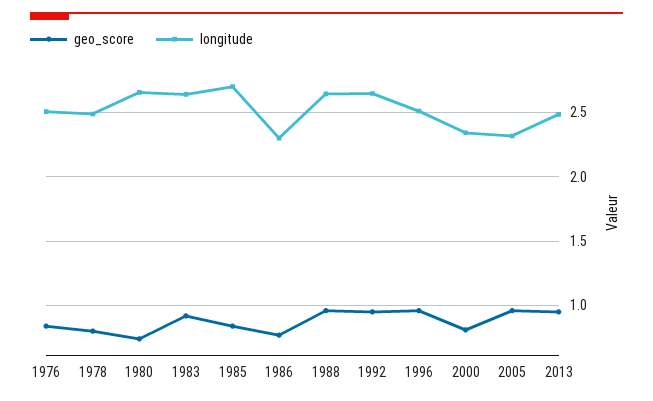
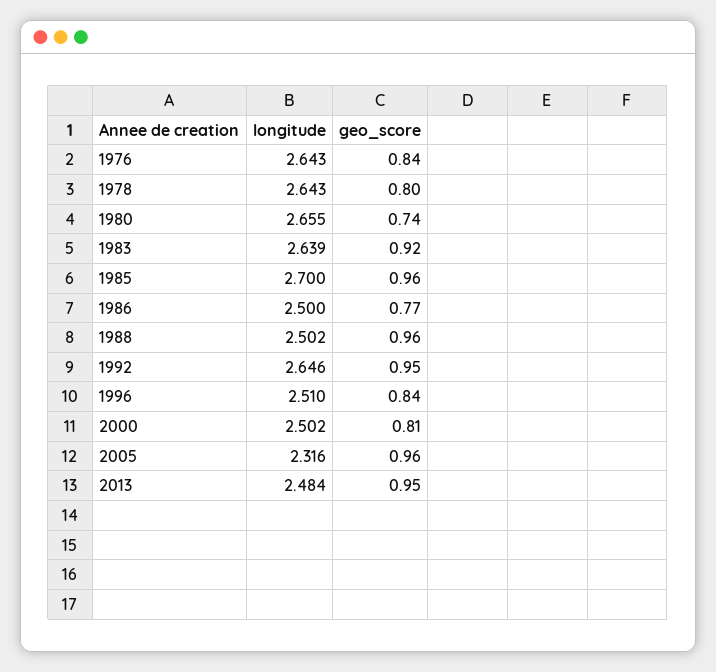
  {
    "geo_score": {
      "1976": 0.84,
      "1978": 0.8,
      "1980": 0.74,
      "1983": 0.92,
-     "1985": 0.85,
+     "1985": 0.96,
      "1986": 0.77,
      "1988": 0.96,
      "1992": 0.95,
-     "1996": 0.95,
+     "1996": 0.84,
      "2000": 0.81,
      "2005": 0.96,
      "2013": 0.95
    },
    "longitude": {
-     "1976": 2.5,
+     "1976": 2.643,
-     "1978": 2.5,
+     "1978": 2.643,
      "1980": 2.655,
      "1983": 2.639,
      "1985": 2.7,
-     "1986": 2.3,
+     "1986": 2.5,
-     "1988": 2.65,
+     "1988": 2.502,
      "1992": 2.646,
      "1996": 2.51,
-     "2000": 2.35,
+     "2000": 2.502,
      "2005": 2.316,
      "2013": 2.484
    }
  }

